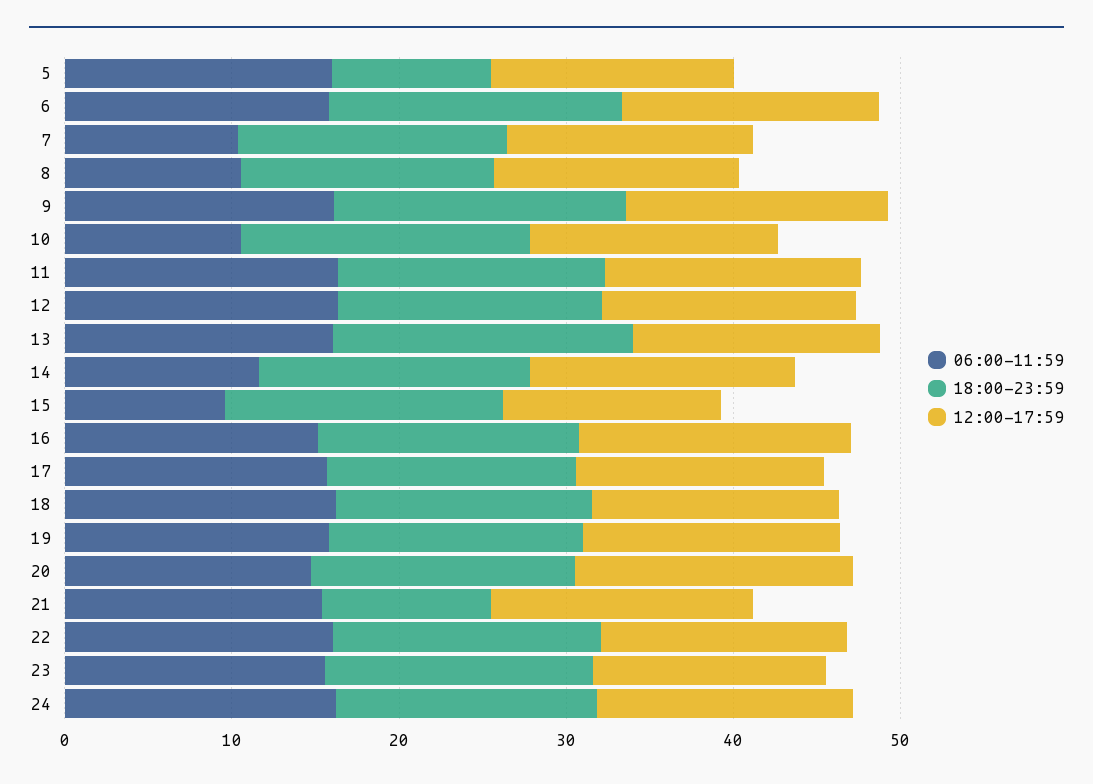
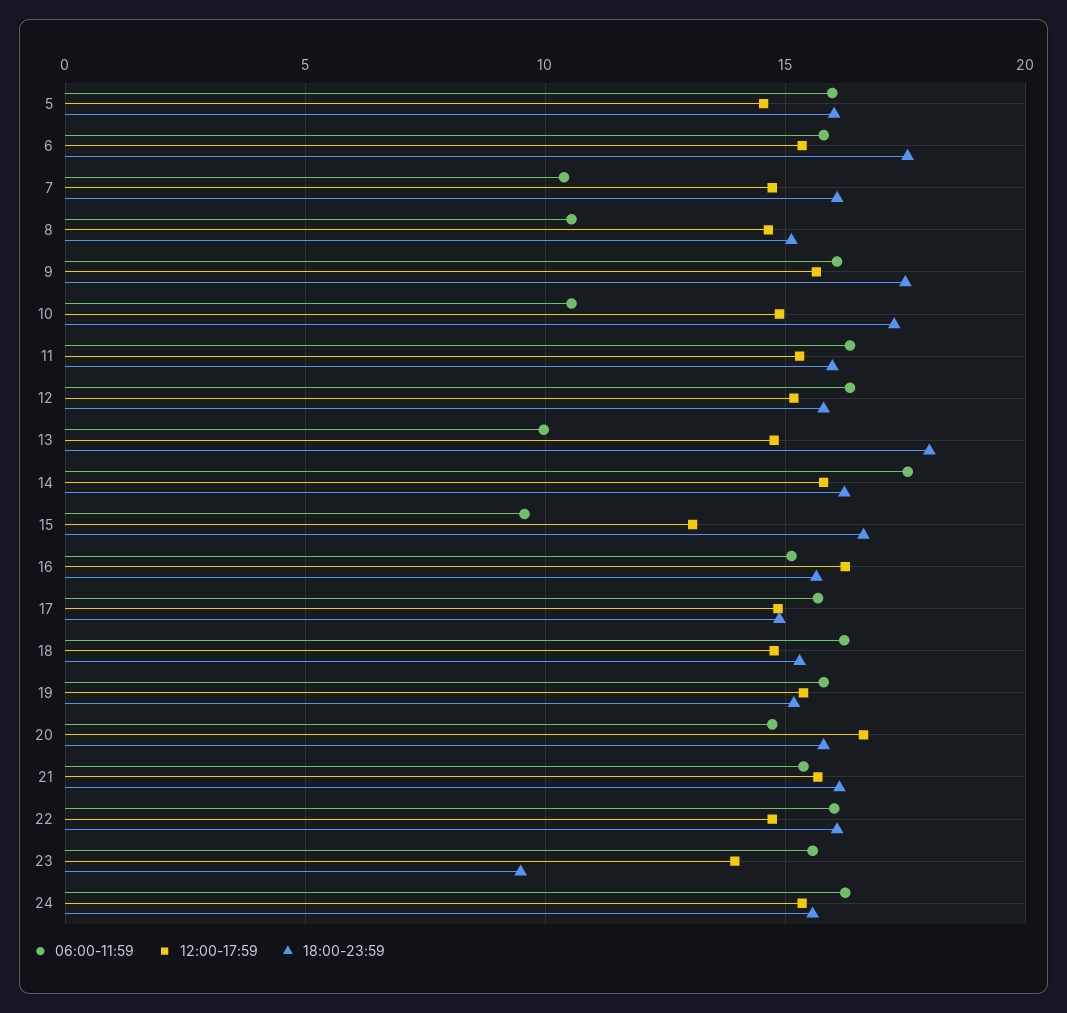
  {
    "06:00-11:59": {
      "5": 16,
      "6": 16,
      "7": 10.5,
      "8": 10.5,
      "9": 16,
      "10": 10.5,
      "11": 16.5,
      "12": 16.5,
-     "13": 16,
+     "13": 10,
-     "14": 12,
+     "14": 17.5,
      "15": 9.5,
      "16": 15,
      "17": 15.5,
      "18": 16,
      "19": 16,
      "20": 14.5,
      "21": 15.5,
      "22": 16,
      "23": 15.5,
      "24": 16.5
    },
    "18:00-23:59": {
-     "5": 10,
+     "5": 16,
      "6": 17.5,
      "7": 16,
      "8": 15,
      "9": 17.5,
      "10": 17.5,
      "11": 16,
      "12": 16,
      "13": 18,
      "14": 16,
      "15": 16.5,
      "16": 15.5,
      "17": 15,
      "18": 15.5,
      "19": 15,
      "20": 16,
-     "21": 10,
+     "21": 16,
      "22": 16,
-     "23": 16,
+     "23": 9.5,
      "24": 15.5
    },
    "12:00-17:59": {
      "5": 14.5,
      "6": 15.5,
      "7": 14.5,
      "8": 14.5,
      "9": 15.5,
      "10": 15,
      "11": 15.5,
      "12": 15,
      "13": 15,
      "14": 16,
      "15": 13,
      "16": 16.5,
      "17": 15,
      "18": 15,
      "19": 15.5,
      "20": 16.5,
      "21": 15.5,
      "22": 14.5,
      "23": 14,
      "24": 15.5
    }
  }

